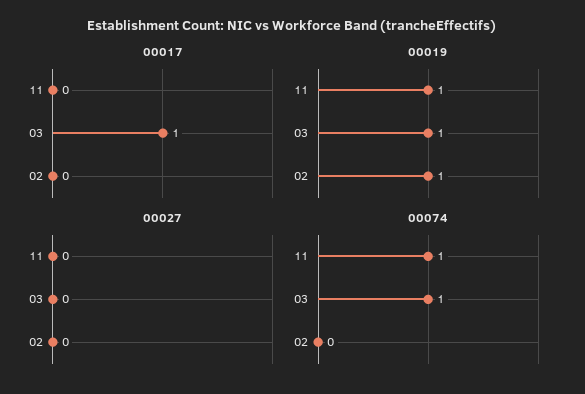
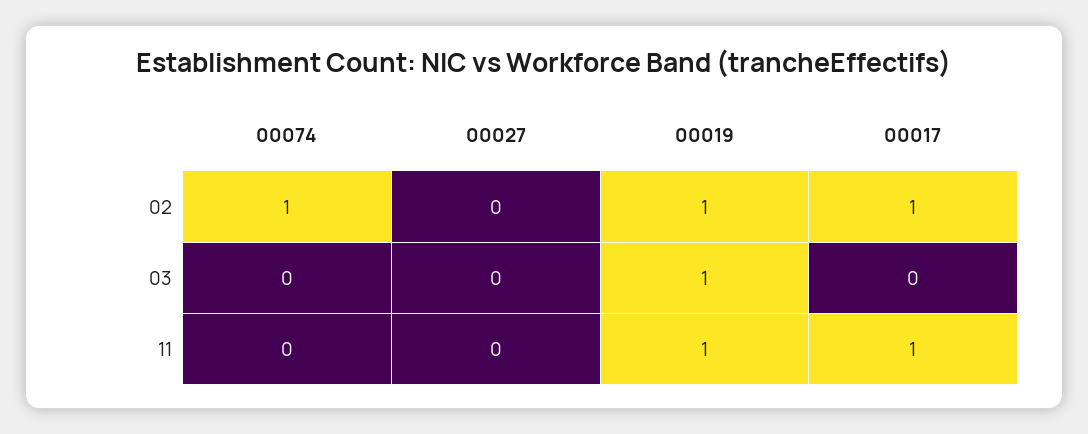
  {
    "00017": {
-     "11": 0,
+     "11": 1,
-     "03": 1,
+     "03": 0,
-     "02": 0
+     "02": 1
    },
    "00019": {
      "11": 1,
      "03": 1,
      "02": 1
    },
    "00027": {
      "11": 0,
      "03": 0,
      "02": 0
    },
    "00074": {
-     "11": 1,
+     "11": 0,
-     "03": 1,
+     "03": 0,
-     "02": 0
+     "02": 1
    }
  }

